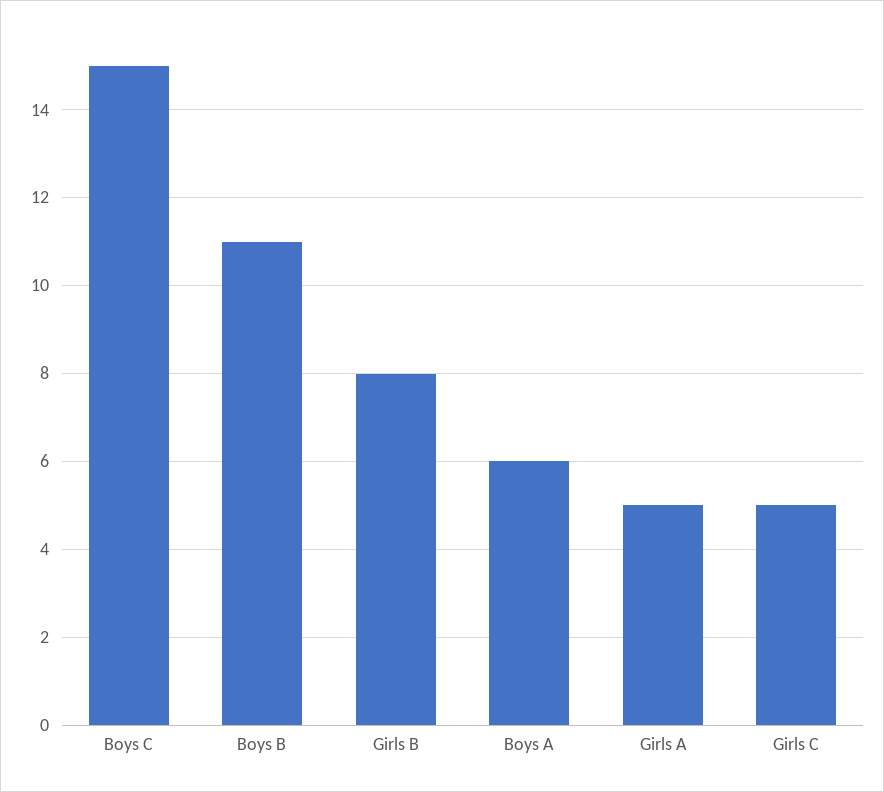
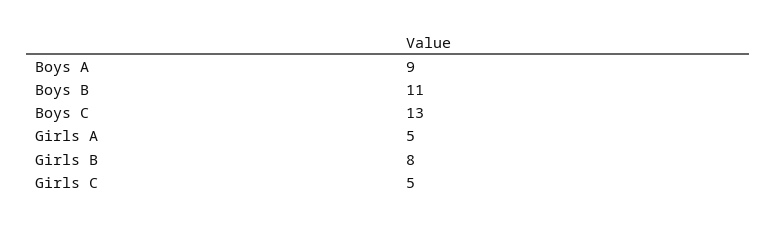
  {
-   "Boys C": 15,
+   "Boys C": 13,
    "Boys B": 11,
    "Girls B": 8,
-   "Boys A": 6,
+   "Boys A": 9,
    "Girls A": 5,
    "Girls C": 5
  }

